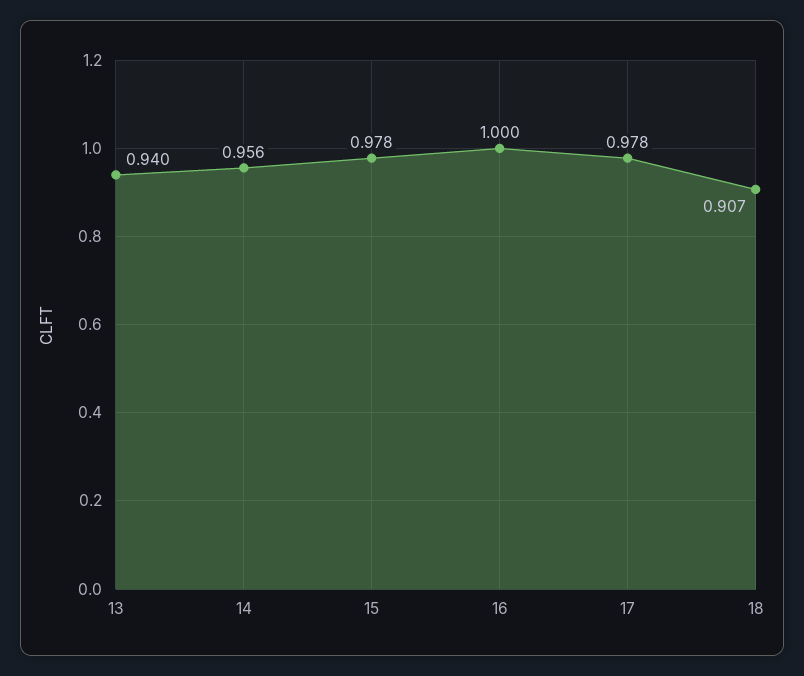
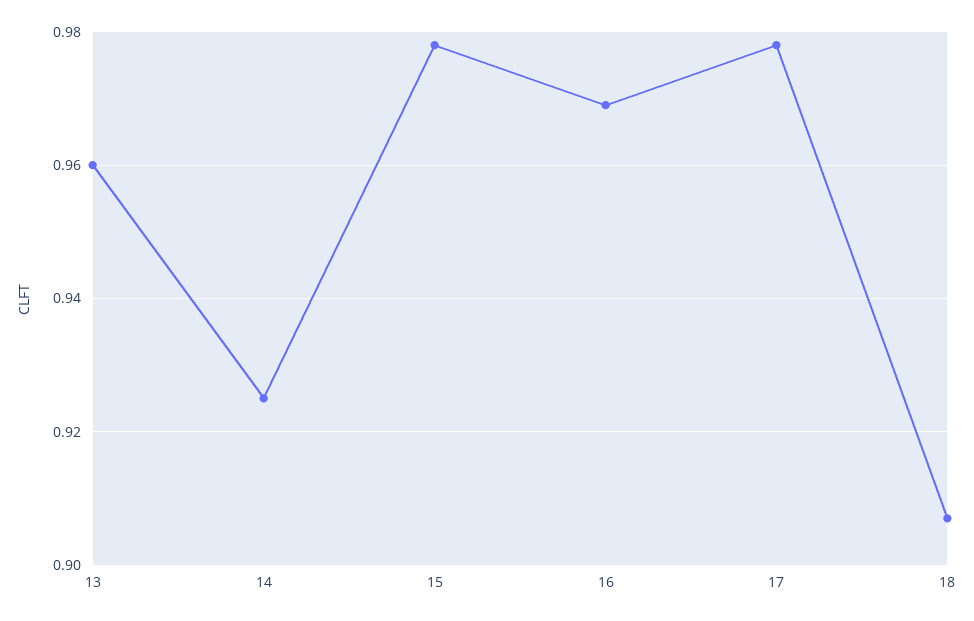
  {
-   "13": 0.94,
+   "13": 0.96,
-   "14": 0.956,
+   "14": 0.925,
    "15": 0.978,
-   "16": 1,
+   "16": 0.97,
    "17": 0.978,
    "18": 0.907
  }

